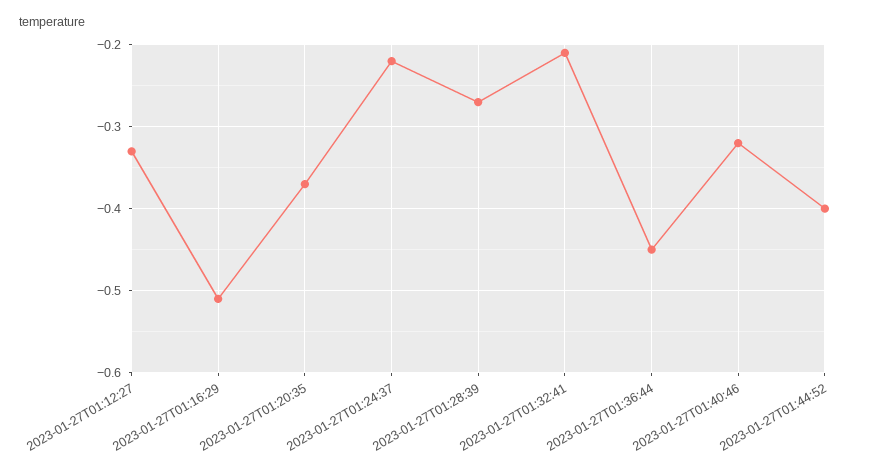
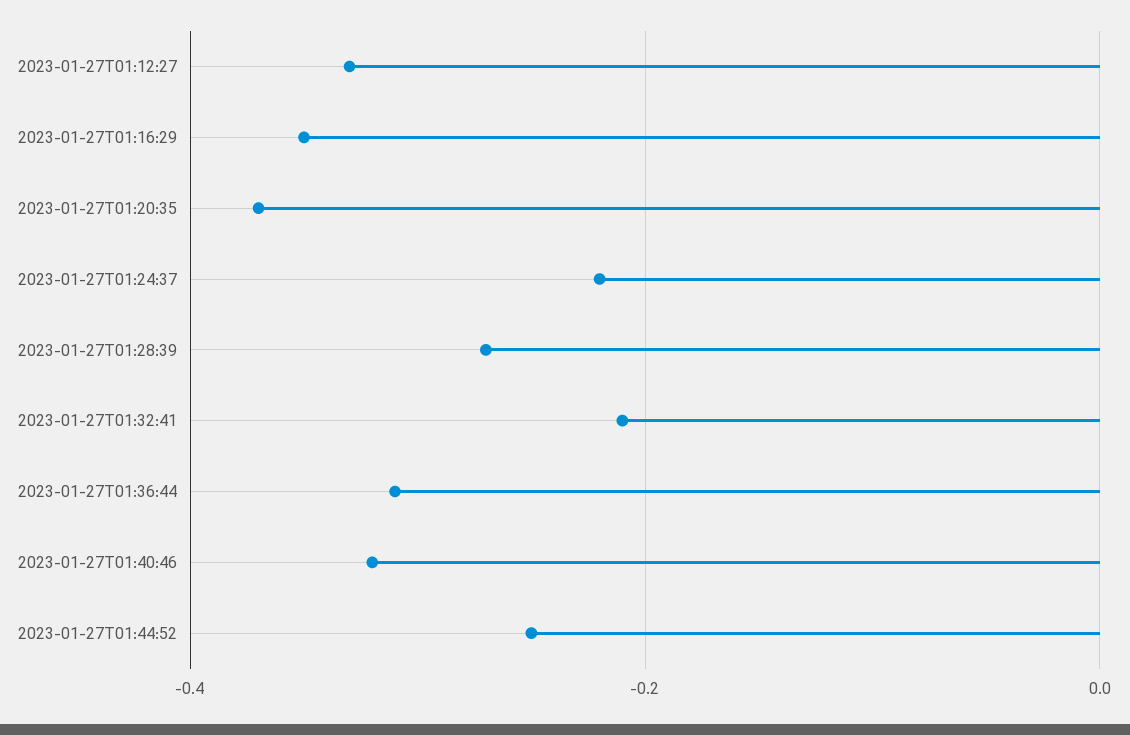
  {
    "2023-01-27T01:12:27": -0.33,
-   "2023-01-27T01:16:29": -0.51,
+   "2023-01-27T01:16:29": -0.35,
    "2023-01-27T01:20:35": -0.37,
    "2023-01-27T01:24:37": -0.22,
    "2023-01-27T01:28:39": -0.27,
    "2023-01-27T01:32:41": -0.21,
-   "2023-01-27T01:36:44": -0.45,
+   "2023-01-27T01:36:44": -0.3,
    "2023-01-27T01:40:46": -0.32,
-   "2023-01-27T01:44:52": -0.4
+   "2023-01-27T01:44:52": -0.25
  }

